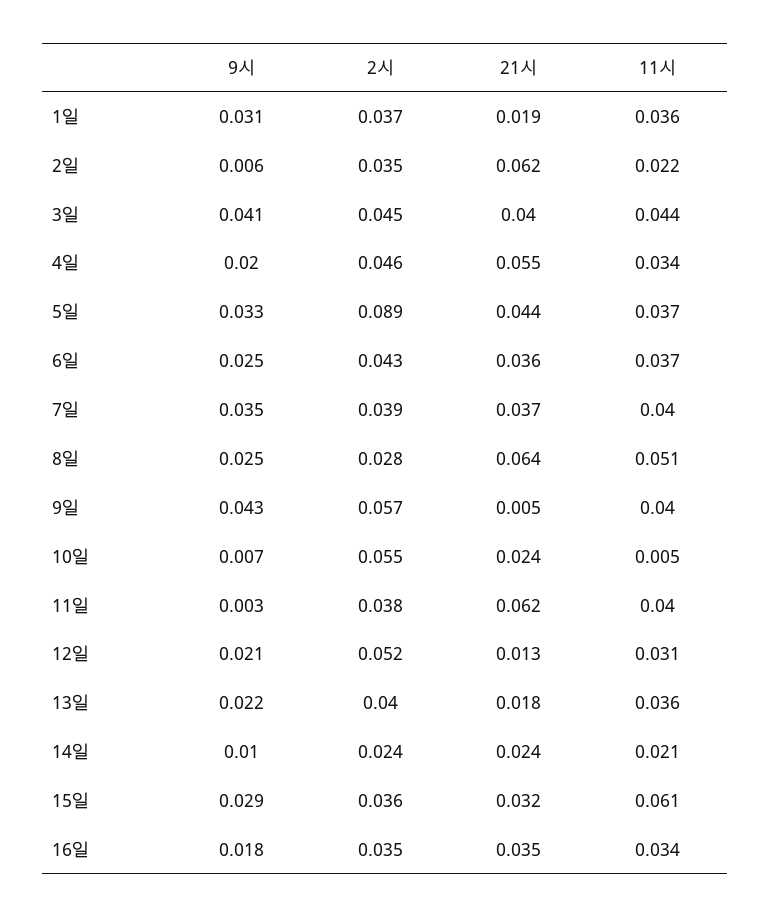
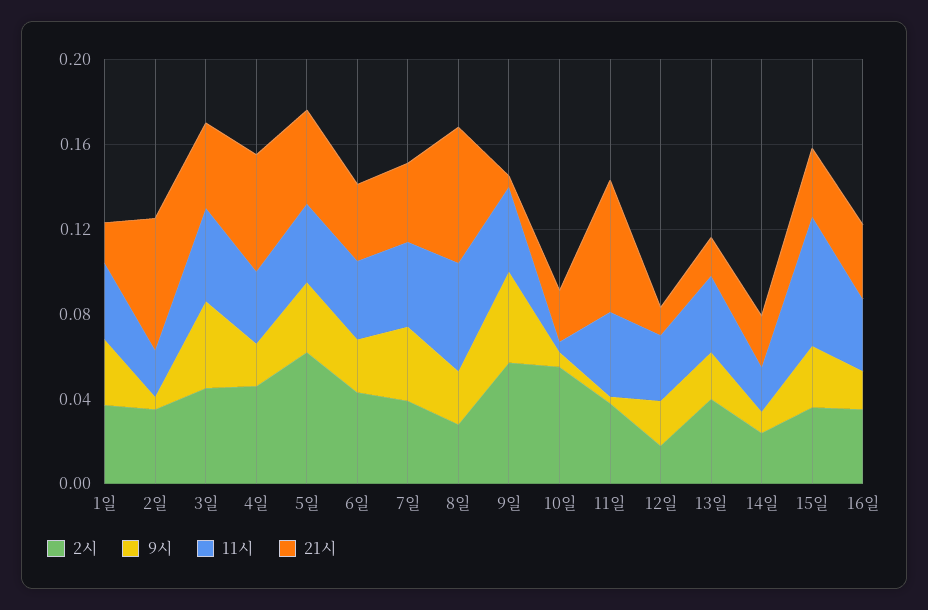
  {
    "9시": {
      "1일": 0.031,
      "2일": 0.006,
      "3일": 0.041,
      "4일": 0.02,
      "5일": 0.033,
      "6일": 0.025,
      "7일": 0.035,
      "8일": 0.025,
      "9일": 0.043,
      "10일": 0.007,
      "11일": 0.003,
      "12일": 0.021,
      "13일": 0.022,
      "14일": 0.01,
      "15일": 0.029,
      "16일": 0.018
    },
    "2시": {
      "1일": 0.037,
      "2일": 0.035,
      "3일": 0.045,
      "4일": 0.046,
-     "5일": 0.089,
+     "5일": 0.06,
      "6일": 0.043,
      "7일": 0.039,
      "8일": 0.028,
      "9일": 0.057,
      "10일": 0.055,
      "11일": 0.038,
-     "12일": 0.052,
+     "12일": 0.02,
      "13일": 0.04,
      "14일": 0.024,
      "15일": 0.036,
      "16일": 0.035
    },
    "21시": {
      "1일": 0.019,
      "2일": 0.062,
      "3일": 0.04,
      "4일": 0.055,
      "5일": 0.044,
      "6일": 0.036,
      "7일": 0.037,
      "8일": 0.064,
      "9일": 0.005,
      "10일": 0.024,
      "11일": 0.062,
      "12일": 0.013,
      "13일": 0.018,
      "14일": 0.024,
      "15일": 0.032,
      "16일": 0.035
    },
    "11시": {
      "1일": 0.036,
      "2일": 0.022,
      "3일": 0.044,
      "4일": 0.034,
      "5일": 0.037,
      "6일": 0.037,
      "7일": 0.04,
      "8일": 0.051,
      "9일": 0.04,
      "10일": 0.005,
      "11일": 0.04,
      "12일": 0.031,
      "13일": 0.036,
      "14일": 0.021,
      "15일": 0.061,
      "16일": 0.034
    }
  }

